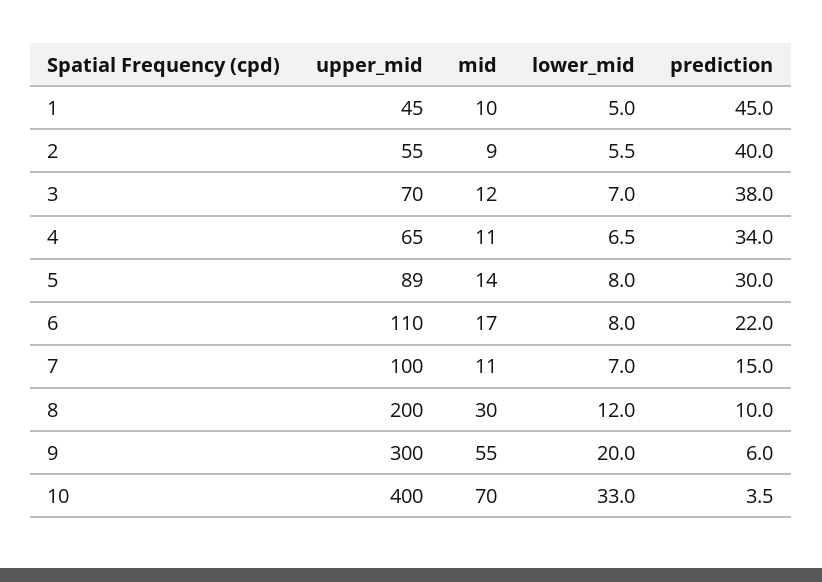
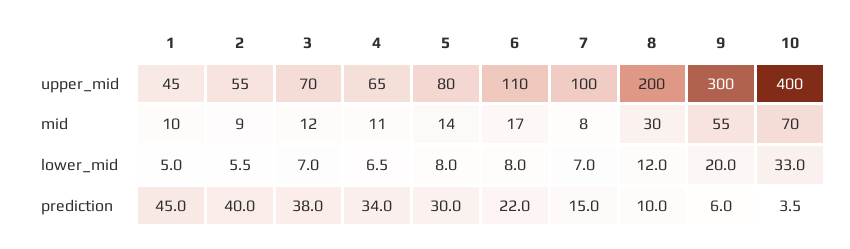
  {
    "upper_mid": {
      "1": 45,
      "2": 55,
      "3": 70,
      "4": 65,
-     "5": 89,
+     "5": 80,
      "6": 110,
      "7": 100,
      "8": 200,
      "9": 300,
      "10": 400
    },
    "mid": {
      "1": 10,
      "2": 9,
      "3": 12,
      "4": 11,
      "5": 14,
      "6": 17,
-     "7": 11,
+     "7": 8,
      "8": 30,
      "9": 55,
      "10": 70
    },
    "lower_mid": {
      "1": 5,
      "2": 5.5,
      "3": 7,
      "4": 6.5,
      "5": 8,
      "6": 8,
      "7": 7,
      "8": 12,
      "9": 20,
      "10": 33
    },
    "prediction": {
      "1": 45,
      "2": 40,
      "3": 38,
      "4": 34,
      "5": 30,
      "6": 22,
      "7": 15,
      "8": 10,
      "9": 6,
      "10": 3.5
    }
  }

